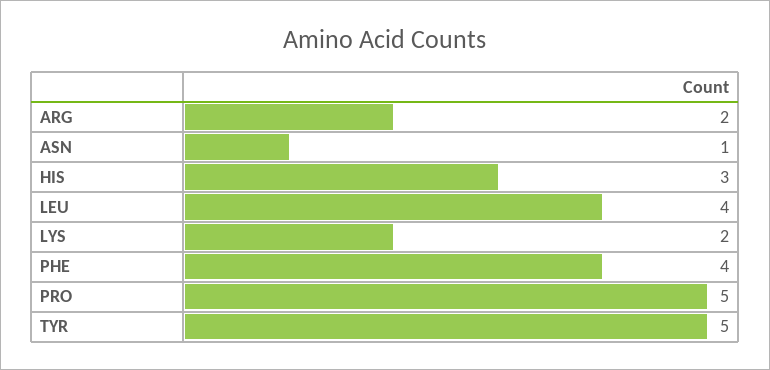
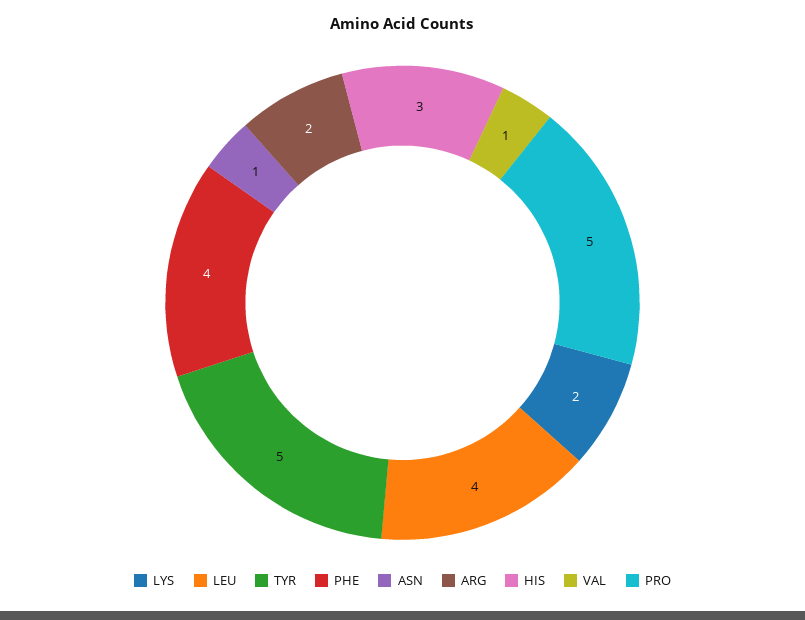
  {
    "ARG": 2,
    "ASN": 1,
    "HIS": 3,
    "LEU": 4,
    "LYS": 2,
    "PHE": 4,
    "PRO": 5,
-   "TYR": 5
+   "TYR": 5,
+   "VAL": 1
  }

